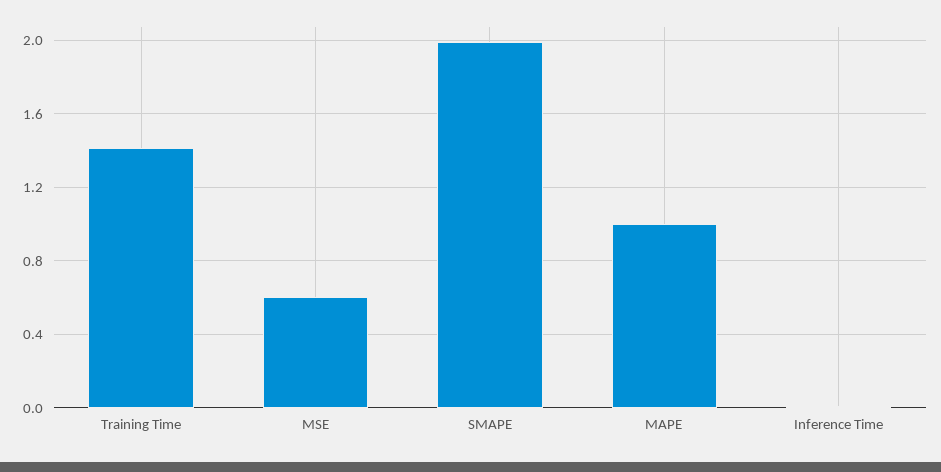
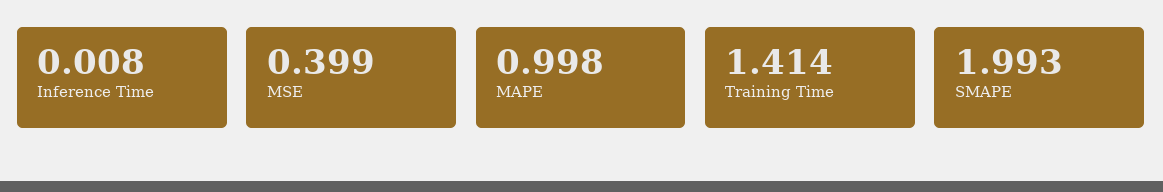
  {
    "Training Time": 1.414,
-   "MSE": 0.6,
+   "MSE": 0.399,
    "SMAPE": 1.993,
    "MAPE": 0.998,
    "Inference Time": 0.008
  }

